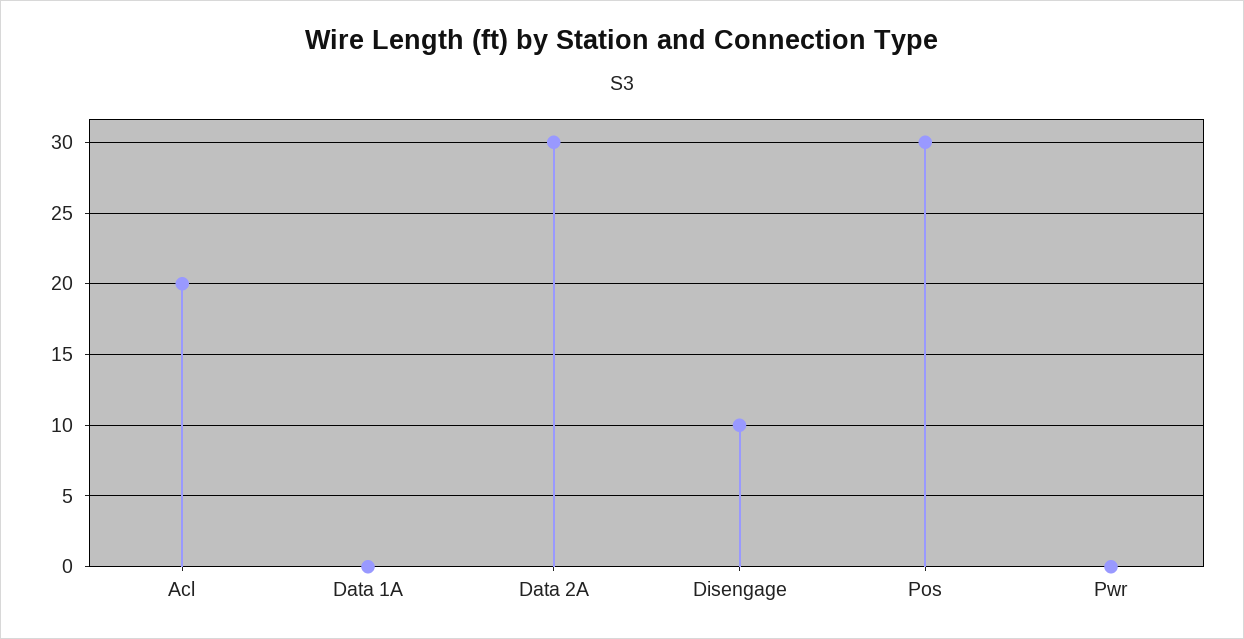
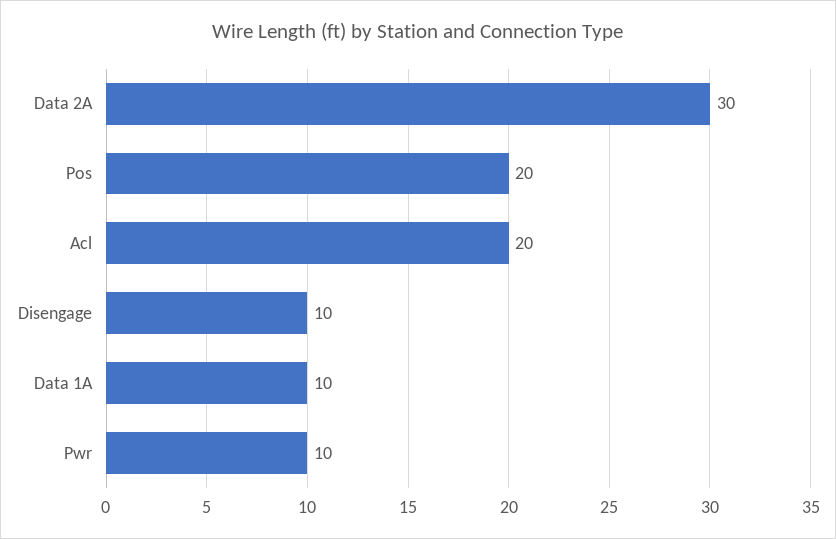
  {
    "Acl": 20,
-   "Data 1A": 0,
+   "Data 1A": 10,
    "Data 2A": 30,
    "Disengage": 10,
-   "Pos": 30,
+   "Pos": 20,
-   "Pwr": 0
+   "Pwr": 10
  }

